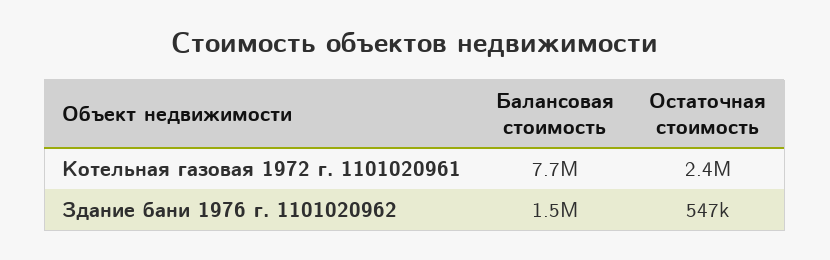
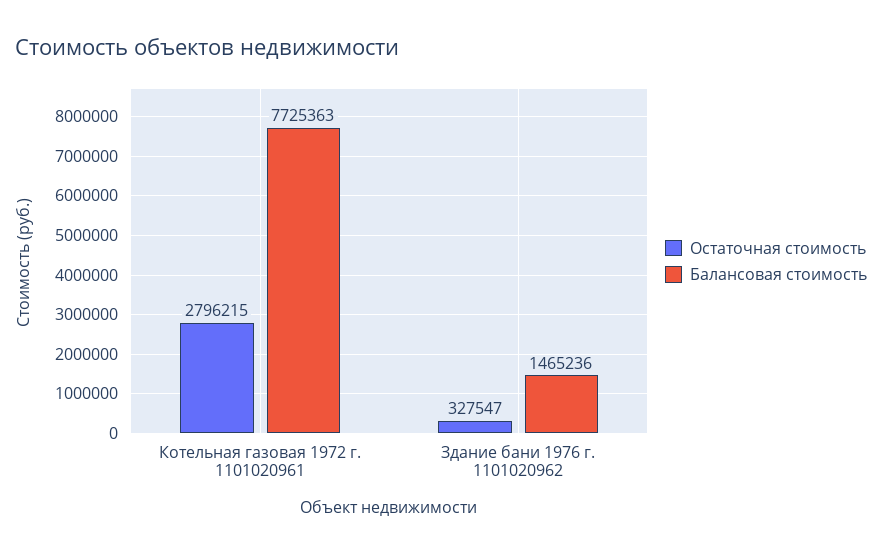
  {
    "Балансовая стоимость": {
      "Котельная газовая 1972 г. 1101020961": 7725363,
      "Здание бани 1976 г. 1101020962": 1465236
    },
    "Остаточная стоимость": {
-     "Котельная газовая 1972 г. 1101020961": 2400000,
+     "Котельная газовая 1972 г. 1101020961": 2796215,
-     "Здание бани 1976 г. 1101020962": 547000
+     "Здание бани 1976 г. 1101020962": 327547
    }
  }

